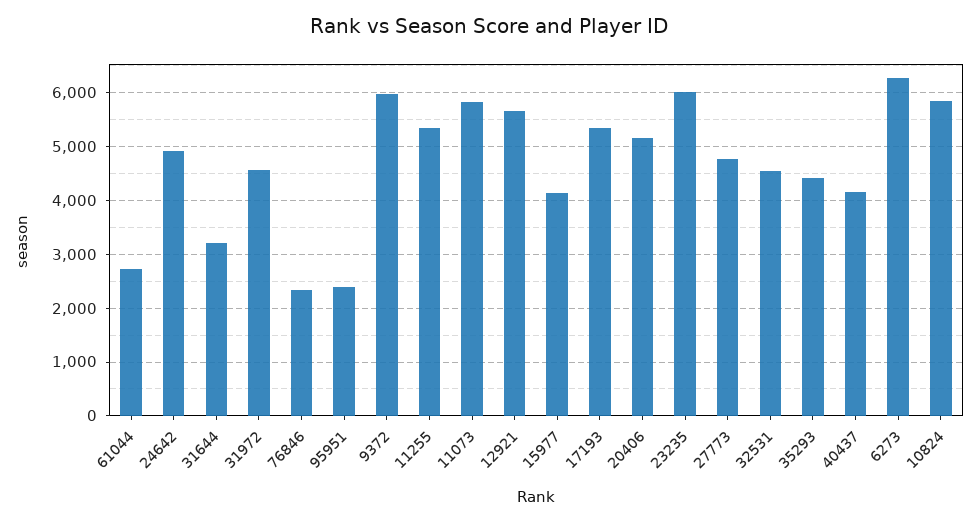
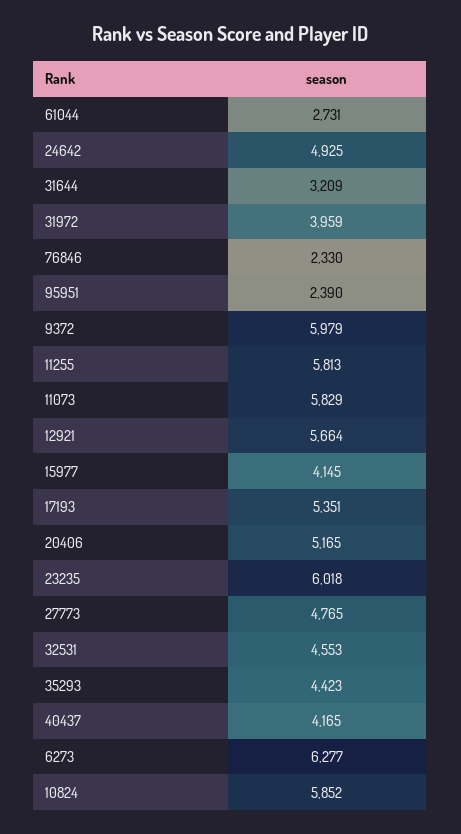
  {
    "61044": 2731,
    "24642": 4925,
    "31644": 3209,
-   "31972": 4600,
+   "31972": 3959,
    "76846": 2330,
    "95951": 2390,
    "9372": 5979,
-   "11255": 5400,
+   "11255": 5813,
    "11073": 5829,
    "12921": 5664,
    "15977": 4145,
    "17193": 5351,
    "20406": 5165,
    "23235": 6018,
    "27773": 4765,
    "32531": 4553,
    "35293": 4423,
    "40437": 4165,
    "6273": 6277,
    "10824": 5852
  }

